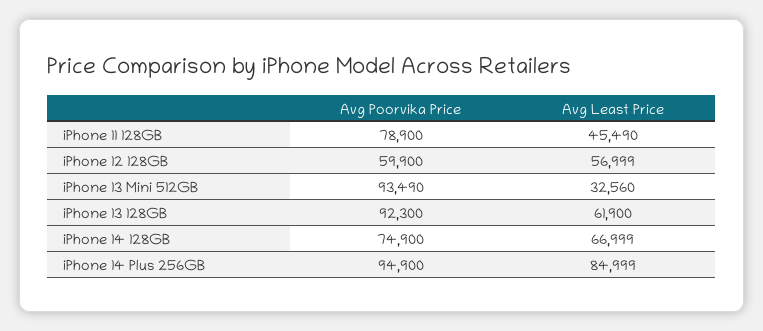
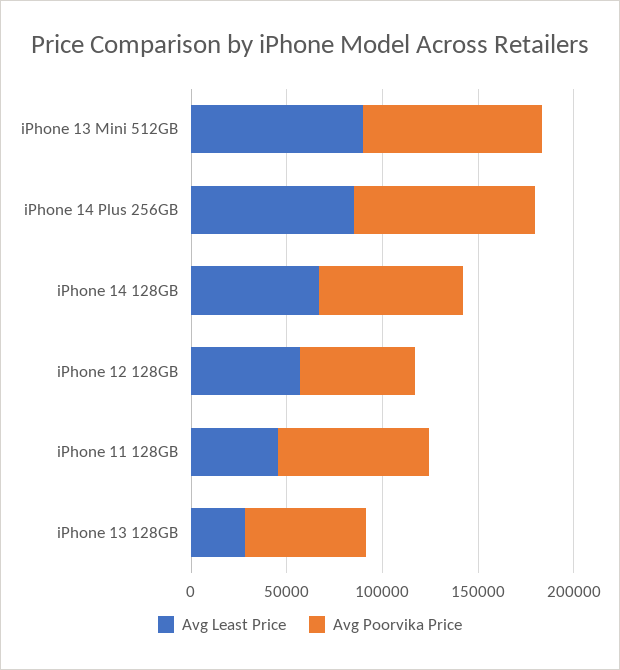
  {
    "Avg Poorvika Price": {
      "iPhone 11 128GB": 78900,
      "iPhone 12 128GB": 59900,
      "iPhone 13 Mini 512GB": 93490,
-     "iPhone 13 128GB": 92300,
+     "iPhone 13 128GB": 60000,
      "iPhone 14 128GB": 74900,
      "iPhone 14 Plus 256GB": 94900
    },
    "Avg Least Price": {
      "iPhone 11 128GB": 45490,
      "iPhone 12 128GB": 56999,
-     "iPhone 13 Mini 512GB": 32560,
+     "iPhone 13 Mini 512GB": 90000,
-     "iPhone 13 128GB": 61900,
+     "iPhone 13 128GB": 30000,
      "iPhone 14 128GB": 66999,
      "iPhone 14 Plus 256GB": 84999
    }
  }

